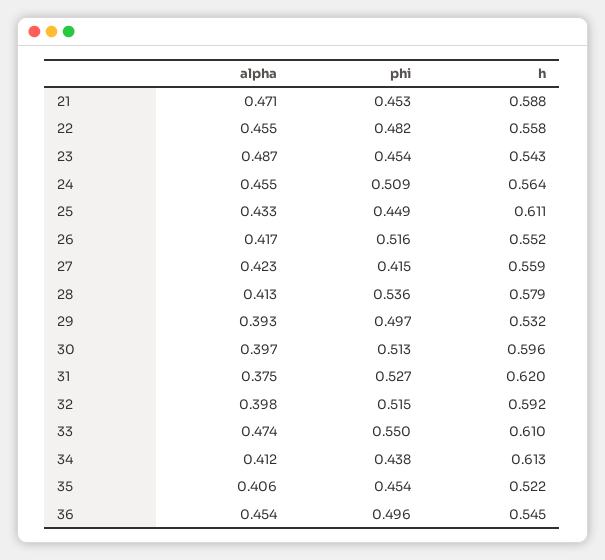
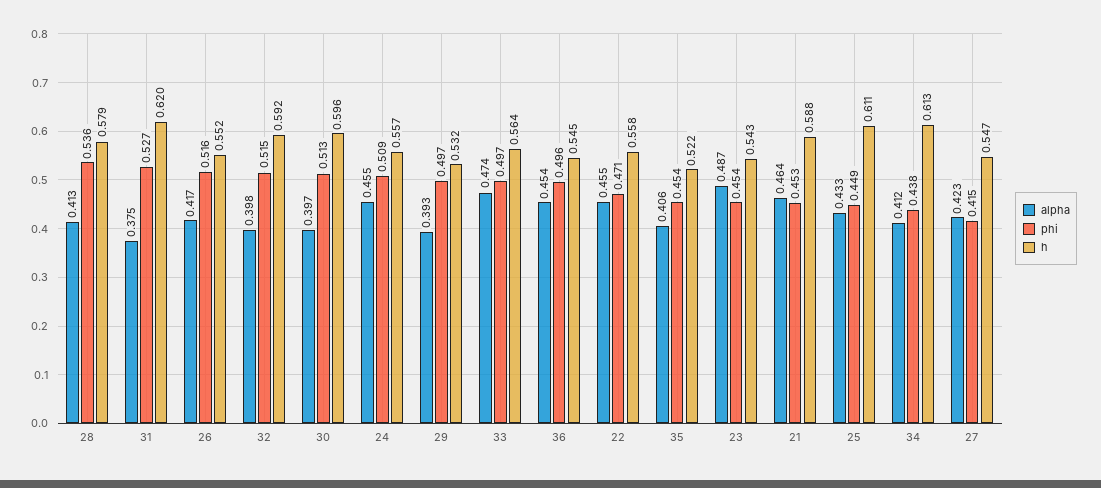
  {
    "alpha": {
-     "21": 0.471,
+     "21": 0.464,
      "22": 0.455,
      "23": 0.487,
      "24": 0.455,
      "25": 0.433,
      "26": 0.417,
      "27": 0.423,
      "28": 0.413,
      "29": 0.393,
      "30": 0.397,
      "31": 0.375,
      "32": 0.398,
      "33": 0.474,
      "34": 0.412,
      "35": 0.406,
      "36": 0.454
    },
    "phi": {
      "21": 0.453,
-     "22": 0.482,
+     "22": 0.471,
      "23": 0.454,
      "24": 0.509,
      "25": 0.449,
      "26": 0.516,
      "27": 0.415,
      "28": 0.536,
      "29": 0.497,
      "30": 0.513,
      "31": 0.527,
      "32": 0.515,
-     "33": 0.55,
+     "33": 0.497,
      "34": 0.438,
      "35": 0.454,
      "36": 0.496
    },
    "h": {
      "21": 0.588,
      "22": 0.558,
      "23": 0.543,
-     "24": 0.564,
+     "24": 0.557,
      "25": 0.611,
      "26": 0.552,
-     "27": 0.559,
+     "27": 0.547,
      "28": 0.579,
      "29": 0.532,
      "30": 0.596,
      "31": 0.62,
      "32": 0.592,
-     "33": 0.61,
+     "33": 0.564,
      "34": 0.613,
      "35": 0.522,
      "36": 0.545
    }
  }

